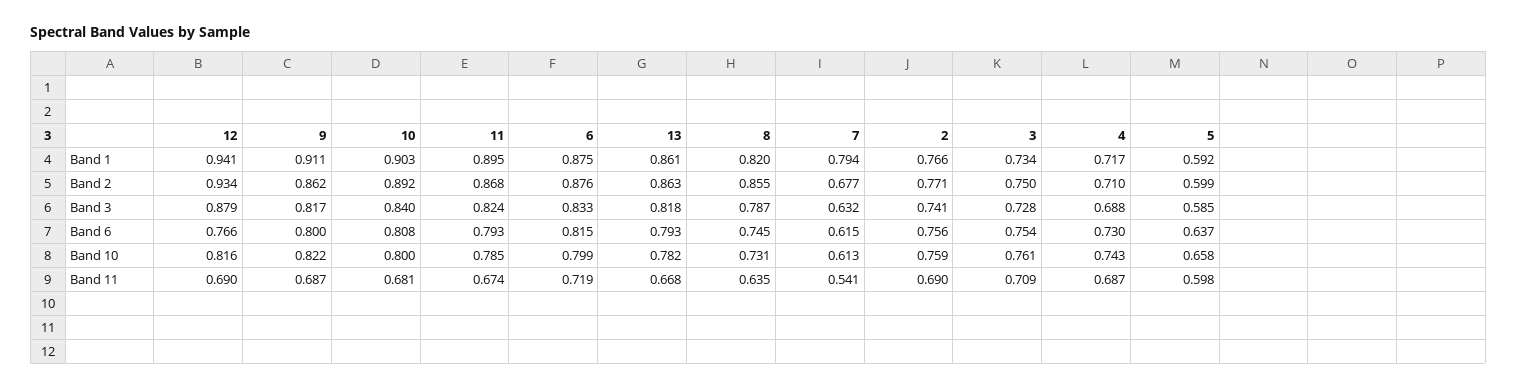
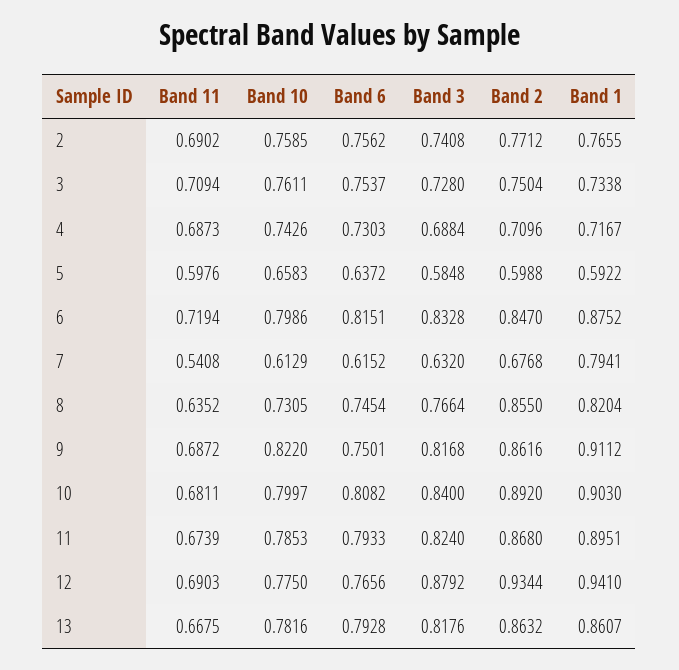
  {
    "12": {
      "Band 1": 0.941,
      "Band 2": 0.9344,
      "Band 3": 0.8792,
      "Band 6": 0.7656,
-     "Band 10": 0.816,
+     "Band 10": 0.775,
      "Band 11": 0.6903
    },
    "9": {
      "Band 1": 0.9112,
      "Band 2": 0.8616,
      "Band 3": 0.8168,
-     "Band 6": 0.8,
+     "Band 6": 0.7501,
      "Band 10": 0.822,
      "Band 11": 0.6872
    },
    "10": {
      "Band 1": 0.903,
      "Band 2": 0.892,
      "Band 3": 0.84,
      "Band 6": 0.8082,
      "Band 10": 0.7997,
      "Band 11": 0.6811
    },
    "11": {
      "Band 1": 0.8951,
      "Band 2": 0.868,
      "Band 3": 0.824,
      "Band 6": 0.7933,
      "Band 10": 0.7853,
      "Band 11": 0.6739
    },
    "6": {
      "Band 1": 0.8752,
-     "Band 2": 0.876,
+     "Band 2": 0.847,
      "Band 3": 0.8328,
      "Band 6": 0.8151,
      "Band 10": 0.7986,
      "Band 11": 0.7194
    },
    "13": {
      "Band 1": 0.8607,
      "Band 2": 0.8632,
      "Band 3": 0.8176,
      "Band 6": 0.7928,
      "Band 10": 0.7816,
      "Band 11": 0.6675
    },
    "8": {
      "Band 1": 0.8204,
      "Band 2": 0.855,
-     "Band 3": 0.787,
+     "Band 3": 0.7664,
      "Band 6": 0.7454,
      "Band 10": 0.7305,
      "Band 11": 0.6352
    },
    "7": {
      "Band 1": 0.7941,
      "Band 2": 0.6768,
      "Band 3": 0.632,
      "Band 6": 0.6152,
      "Band 10": 0.6129,
      "Band 11": 0.5408
    },
    "2": {
      "Band 1": 0.7655,
      "Band 2": 0.7712,
      "Band 3": 0.7408,
      "Band 6": 0.7562,
      "Band 10": 0.7585,
      "Band 11": 0.6902
    },
    "3": {
      "Band 1": 0.7338,
      "Band 2": 0.7504,
      "Band 3": 0.728,
      "Band 6": 0.7537,
      "Band 10": 0.7611,
      "Band 11": 0.7094
    },
    "4": {
      "Band 1": 0.7167,
      "Band 2": 0.7096,
      "Band 3": 0.6884,
      "Band 6": 0.7303,
      "Band 10": 0.7426,
      "Band 11": 0.6873
    },
    "5": {
      "Band 1": 0.5922,
      "Band 2": 0.5988,
      "Band 3": 0.5848,
      "Band 6": 0.6372,
      "Band 10": 0.6583,
      "Band 11": 0.5976
    }
  }

